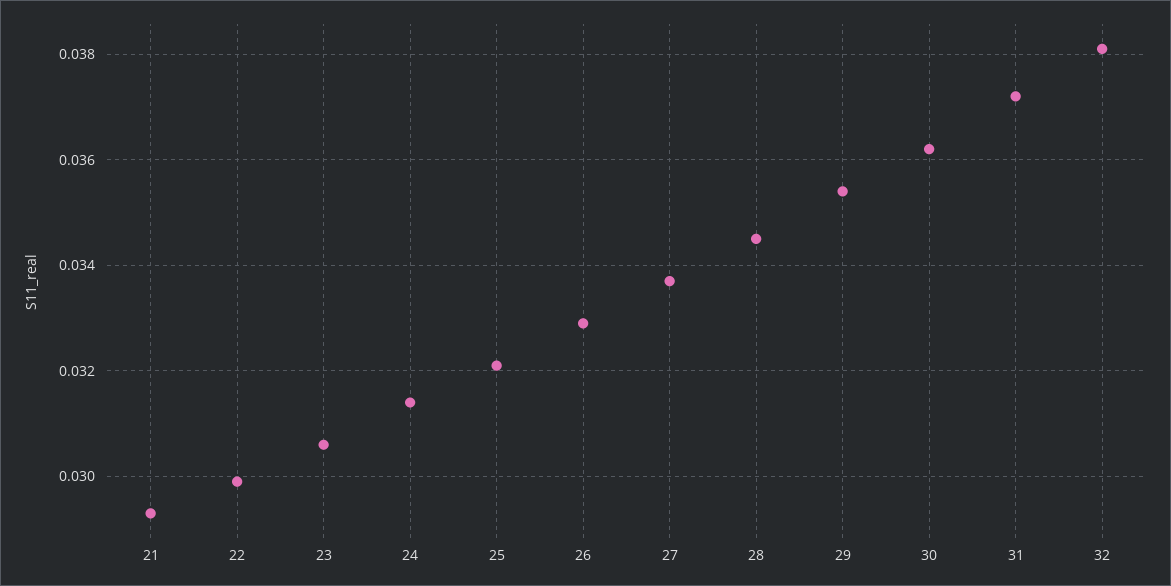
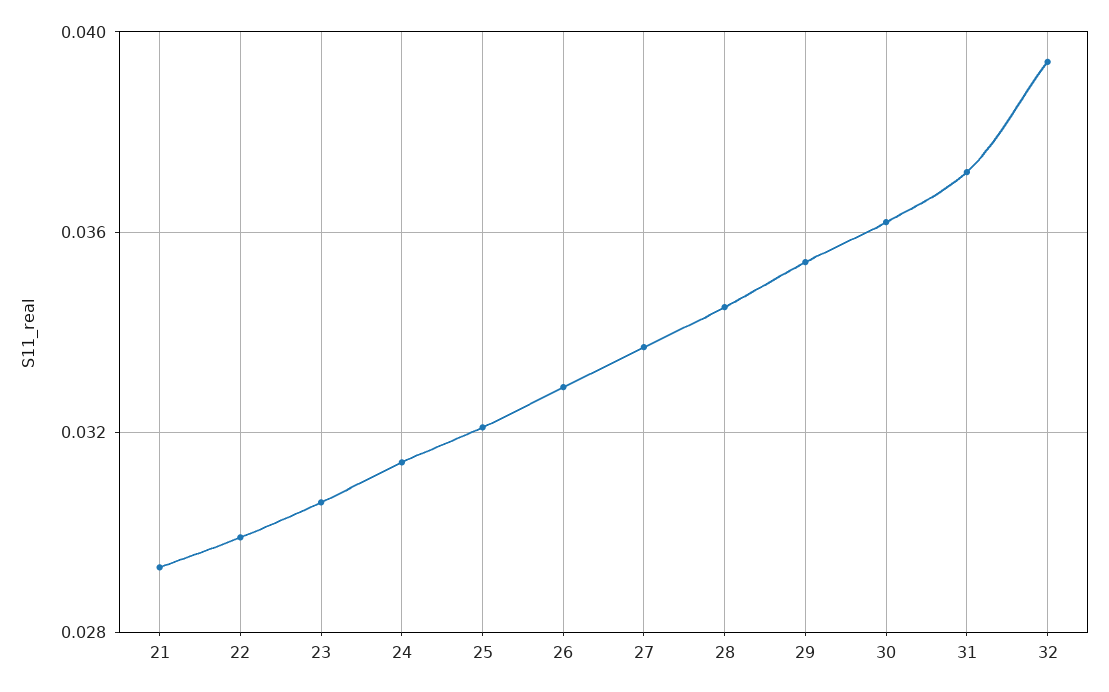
  {
    "21": 0.0295,
    "22": 0.03,
    "23": 0.0305,
    "24": 0.0315,
    "25": 0.032,
    "26": 0.033,
    "27": 0.0335,
    "28": 0.0345,
    "29": 0.0355,
    "30": 0.036,
    "31": 0.037,
-   "32": 0.038
+   "32": 0.0395
  }

